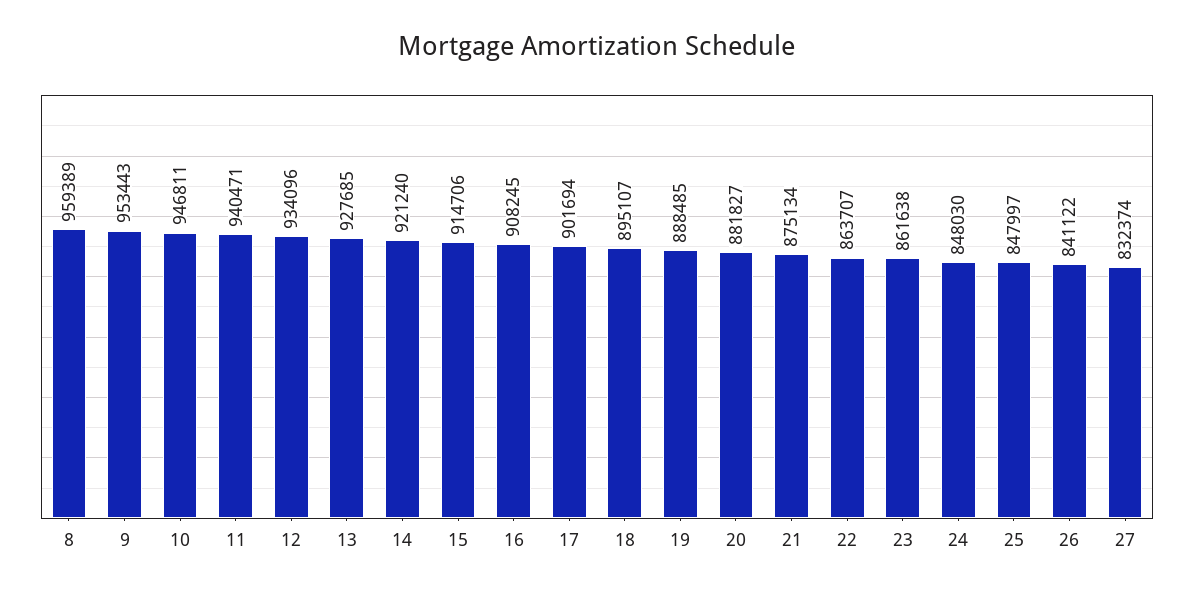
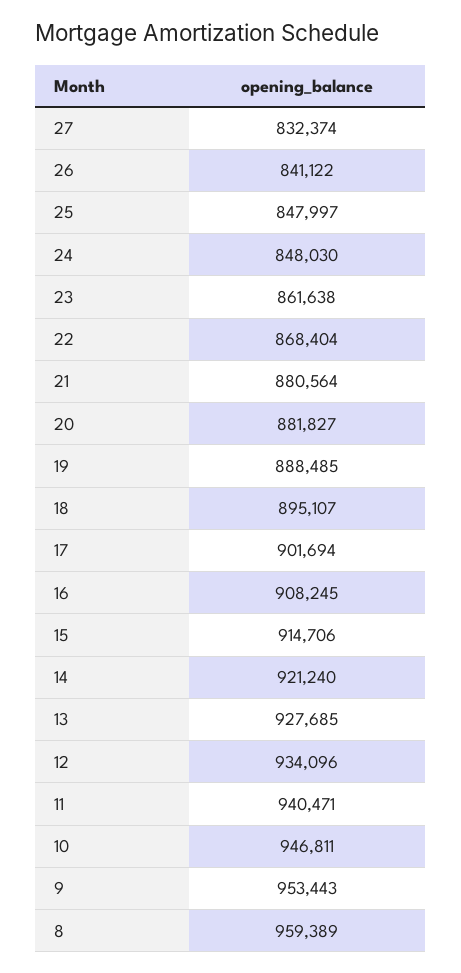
  {
    "8": 959389,
    "9": 953443,
    "10": 946811,
    "11": 940471,
    "12": 934096,
    "13": 927685,
    "14": 921240,
    "15": 914706,
    "16": 908245,
    "17": 901694,
    "18": 895107,
    "19": 888485,
    "20": 881827,
-   "21": 875134,
+   "21": 880564,
-   "22": 863707,
+   "22": 868404,
    "23": 861638,
    "24": 848030,
    "25": 847997,
    "26": 841122,
    "27": 832374
  }

